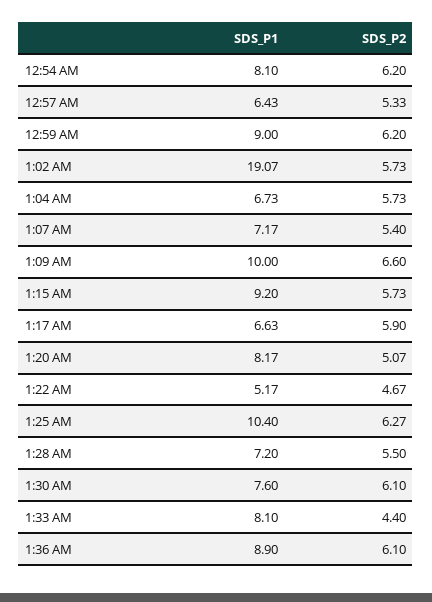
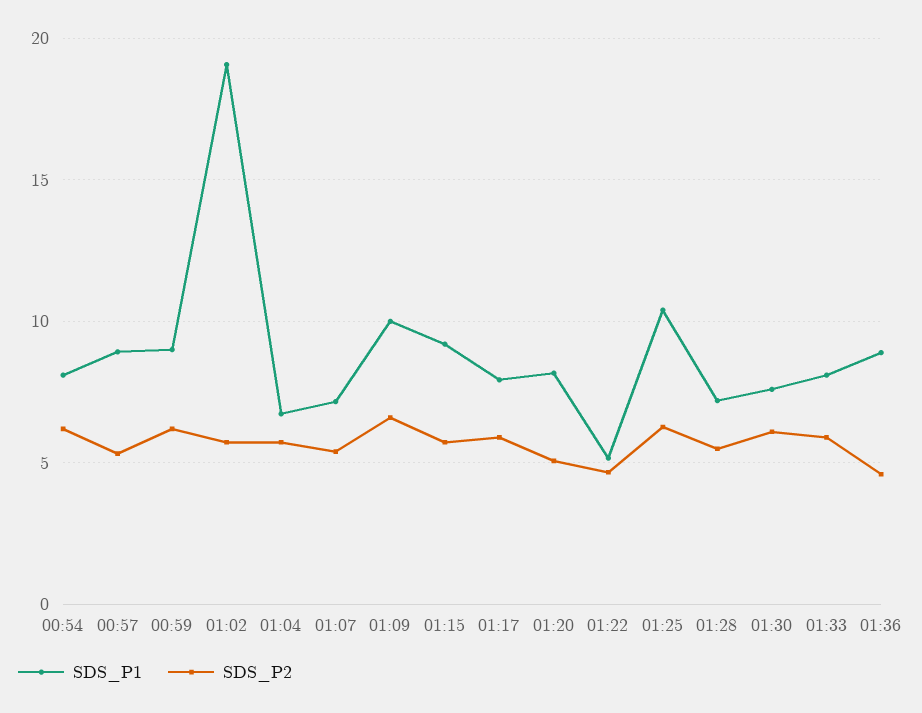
  {
    "SDS_P1": {
      "12:54 AM": 8.1,
-     "12:57 AM": 6.43,
+     "12:57 AM": 9,
      "12:59 AM": 9,
      "1:02 AM": 19.07,
      "1:04 AM": 6.73,
      "1:07 AM": 7.17,
      "1:09 AM": 10,
      "1:15 AM": 9.2,
-     "1:17 AM": 6.63,
+     "1:17 AM": 8,
      "1:20 AM": 8.17,
      "1:22 AM": 5.17,
      "1:25 AM": 10.4,
      "1:28 AM": 7.2,
      "1:30 AM": 7.6,
      "1:33 AM": 8.1,
      "1:36 AM": 8.9
    },
    "SDS_P2": {
      "12:54 AM": 6.2,
      "12:57 AM": 5.33,
      "12:59 AM": 6.2,
      "1:02 AM": 5.73,
      "1:04 AM": 5.73,
      "1:07 AM": 5.4,
      "1:09 AM": 6.6,
      "1:15 AM": 5.73,
      "1:17 AM": 5.9,
      "1:20 AM": 5.07,
      "1:22 AM": 4.67,
      "1:25 AM": 6.27,
      "1:28 AM": 5.5,
      "1:30 AM": 6.1,
-     "1:33 AM": 4.4,
+     "1:33 AM": 6,
-     "1:36 AM": 6.1
+     "1:36 AM": 4.5
    }
  }

